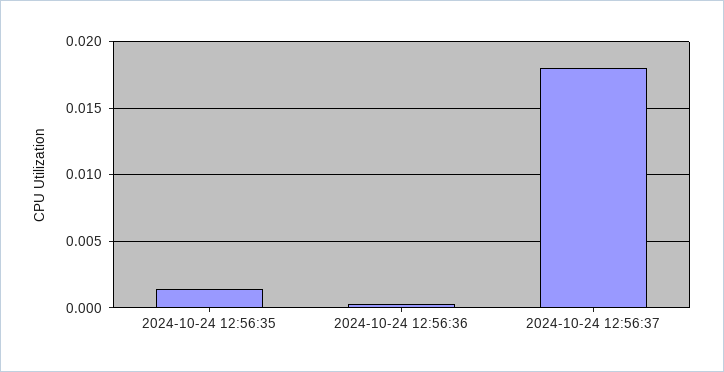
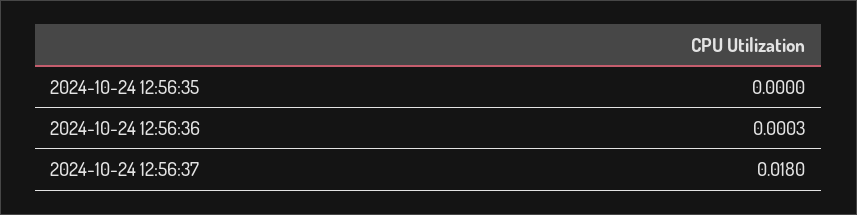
  {
-   "2024-10-24 12:56:35": 0.0015,
+   "2024-10-24 12:56:35": 0,
    "2024-10-24 12:56:36": 0.0003,
    "2024-10-24 12:56:37": 0.018
  }

